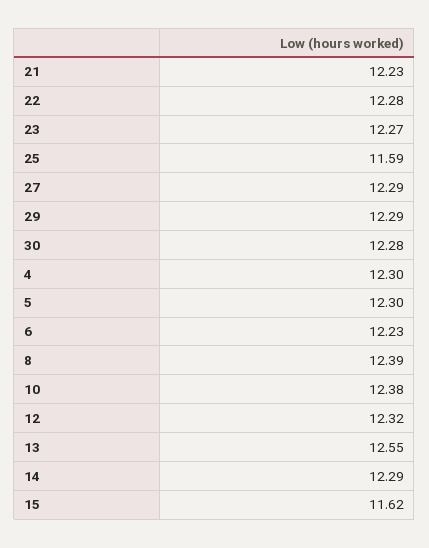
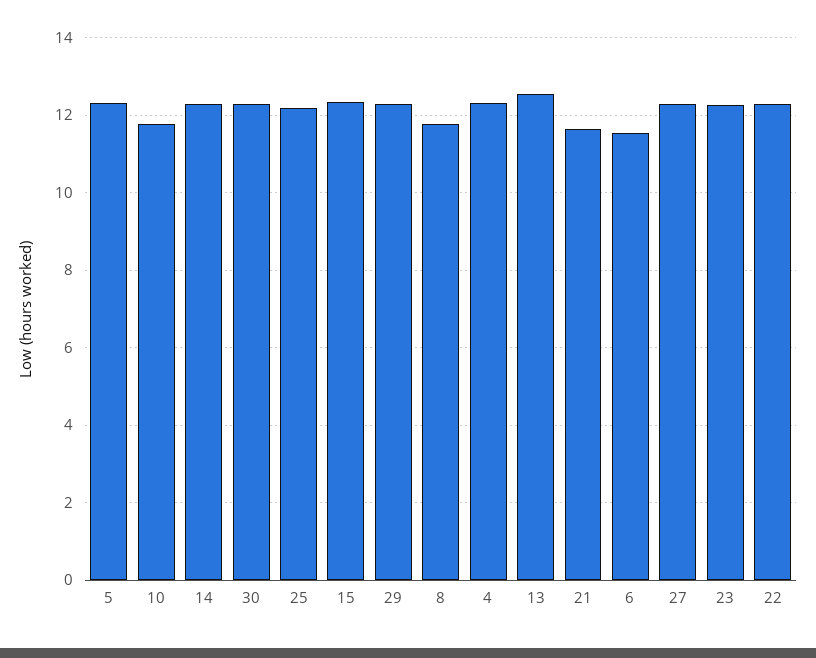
  {
-   "21": 12.23,
+   "21": 11.6,
    "22": 12.28,
    "23": 12.27,
-   "25": 11.59,
+   "25": 12.2,
    "27": 12.29,
    "29": 12.29,
    "30": 12.28,
    "4": 12.3,
    "5": 12.3,
-   "6": 12.23,
+   "6": 11.6,
-   "8": 12.39,
+   "8": 11.8,
-   "10": 12.38,
+   "10": 11.8,
-   "12": 12.32,
    "13": 12.55,
    "14": 12.29,
-   "15": 11.62
+   "15": 12.4
  }

